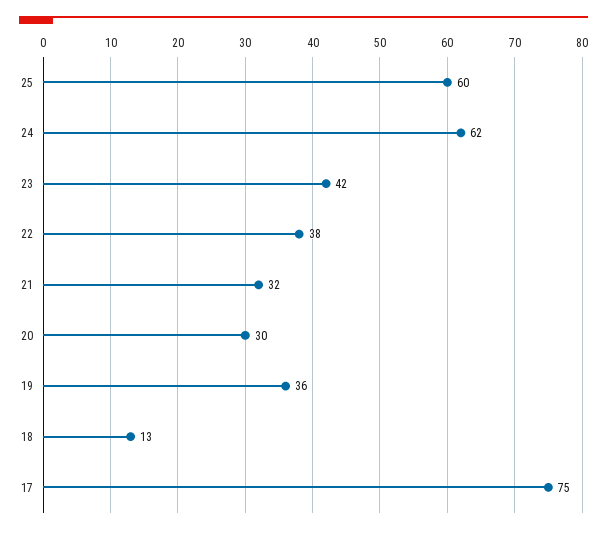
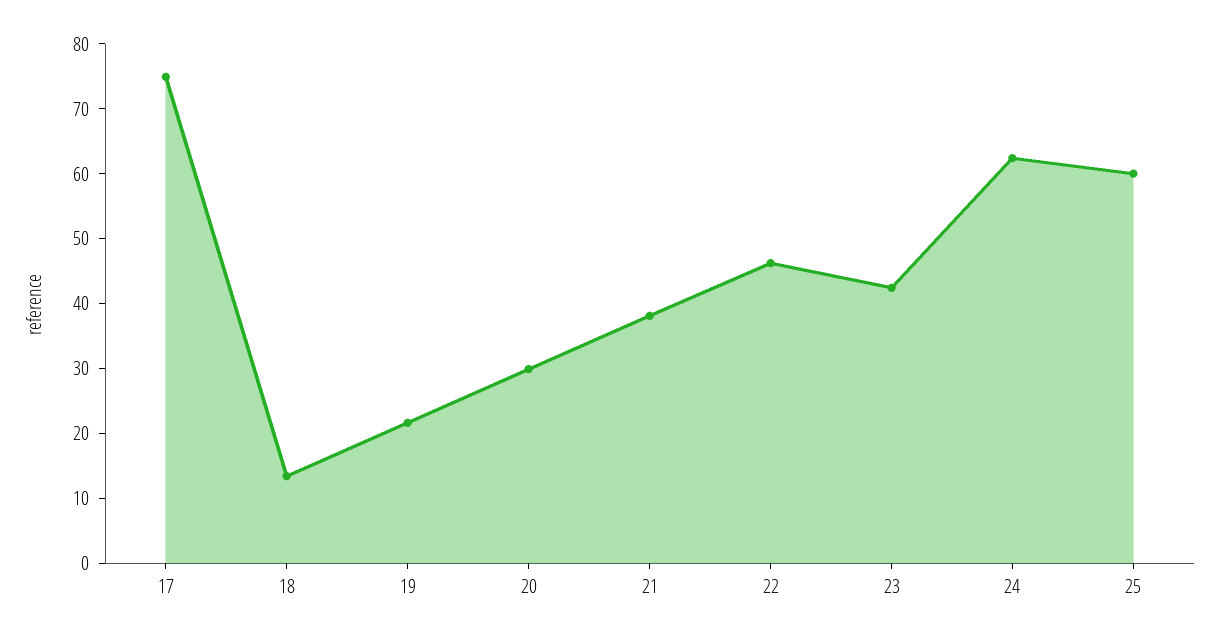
  {
    "25": 60,
    "24": 62,
    "23": 42,
-   "22": 38,
+   "22": 46,
-   "21": 32,
+   "21": 38,
    "20": 30,
-   "19": 36,
+   "19": 22,
    "18": 13,
    "17": 75
  }

